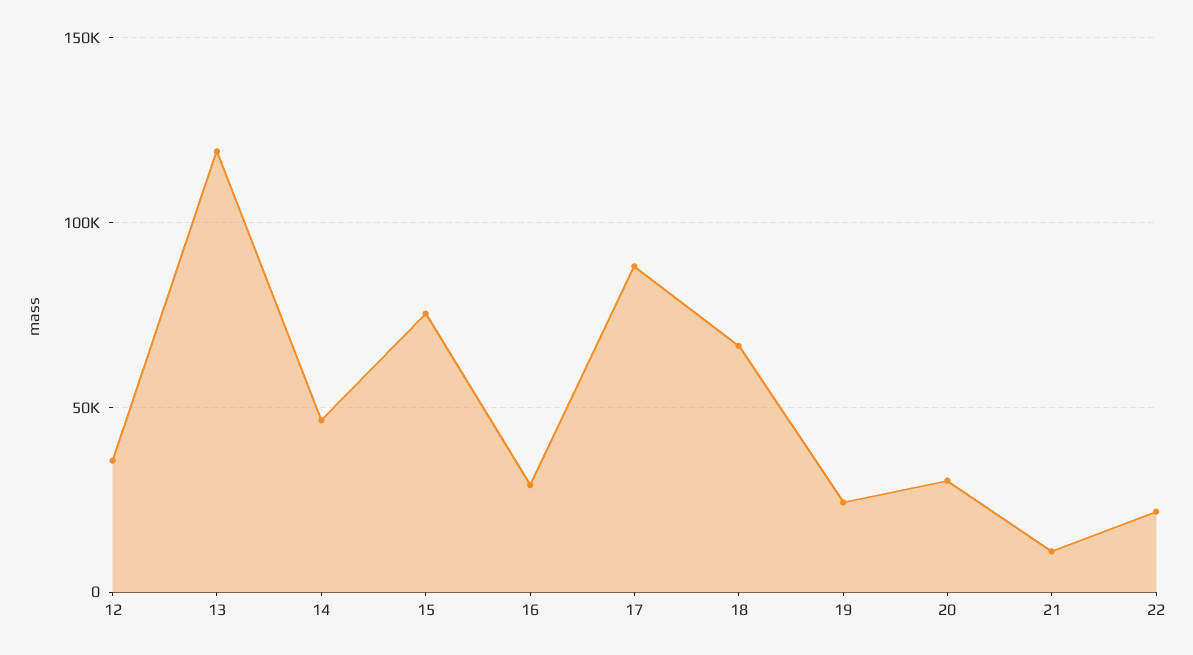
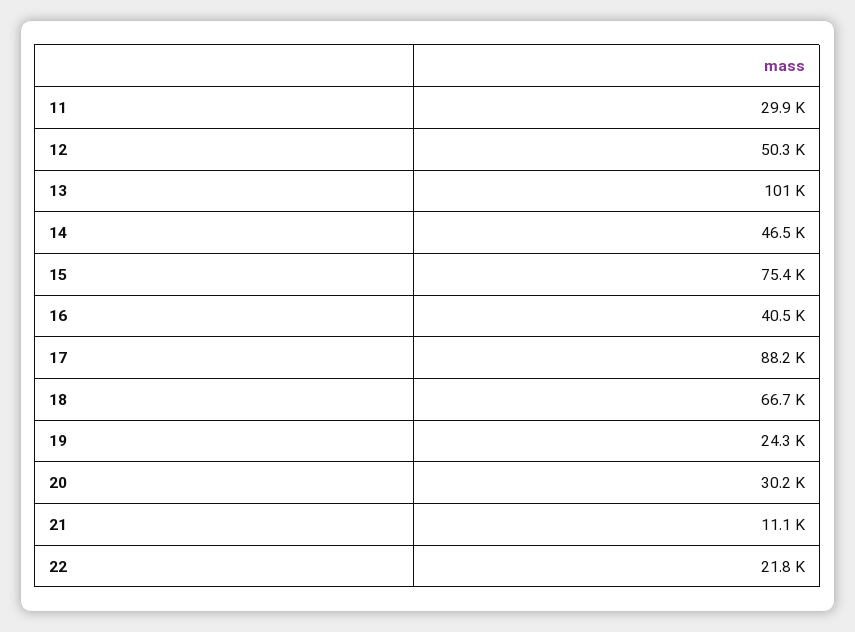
  {
-   "12": 35000,
+   "12": 50300,
-   "13": 120000,
+   "13": 101000,
    "14": 46500,
    "15": 75400,
-   "16": 30000,
+   "16": 40500,
    "17": 88200,
    "18": 66700,
    "19": 24300,
    "20": 30200,
    "21": 11100,
-   "22": 21800
+   "22": 21800,
+   "11": 29900
  }

